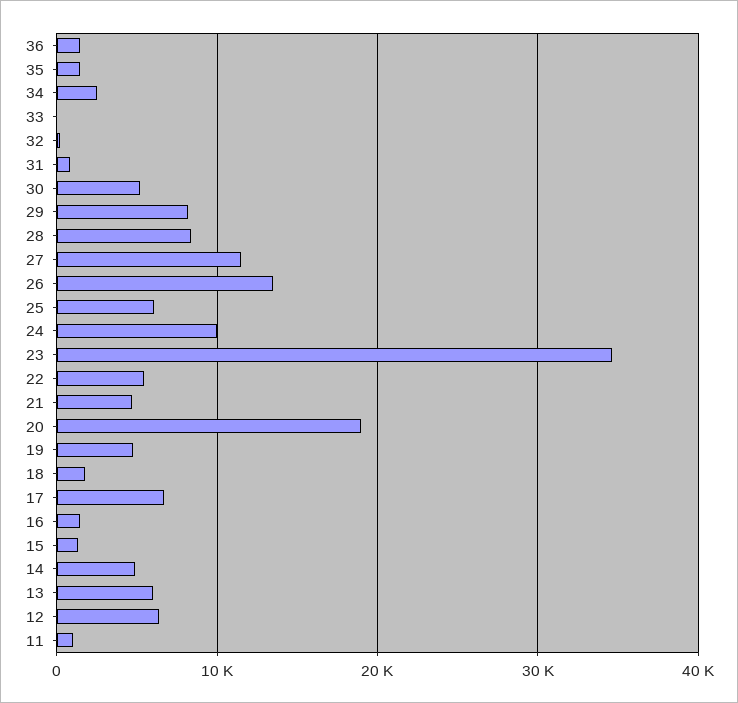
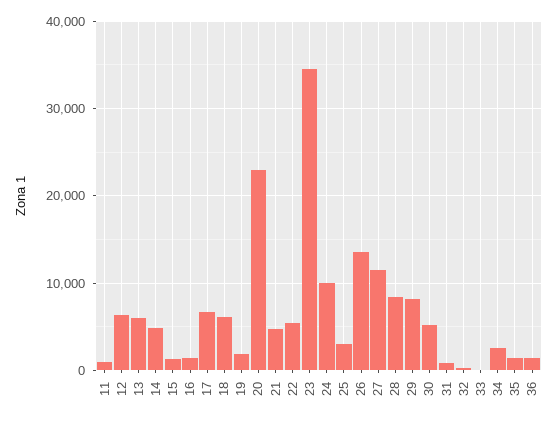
  {
    "36": 1000,
    "35": 1000,
    "34": 3000,
    "33": 0,
    "32": 0,
    "31": 1000,
    "30": 5000,
    "29": 8000,
    "28": 8000,
    "27": 11000,
    "26": 14000,
-   "25": 6000,
+   "25": 3000,
    "24": 10000,
    "23": 35000,
    "22": 5000,
    "21": 5000,
-   "20": 19000,
+   "20": 23000,
-   "19": 5000,
+   "19": 2000,
-   "18": 2000,
+   "18": 6000,
    "17": 7000,
    "16": 1000,
    "15": 1000,
    "14": 5000,
    "13": 6000,
    "12": 6000,
    "11": 1000
  }

